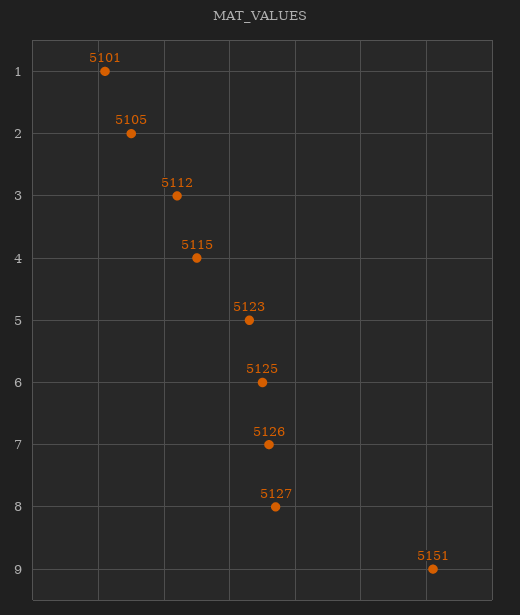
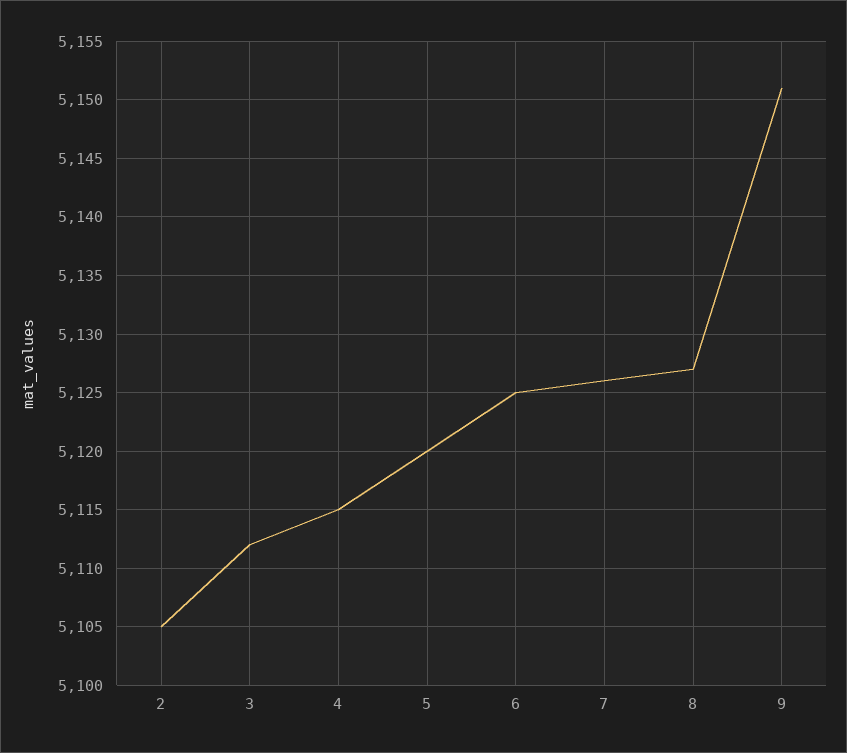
  {
-   "1": 5101,
    "2": 5105,
    "3": 5112,
    "4": 5115,
-   "5": 5123,
+   "5": 5120,
    "6": 5125,
    "7": 5126,
    "8": 5127,
    "9": 5151
  }

